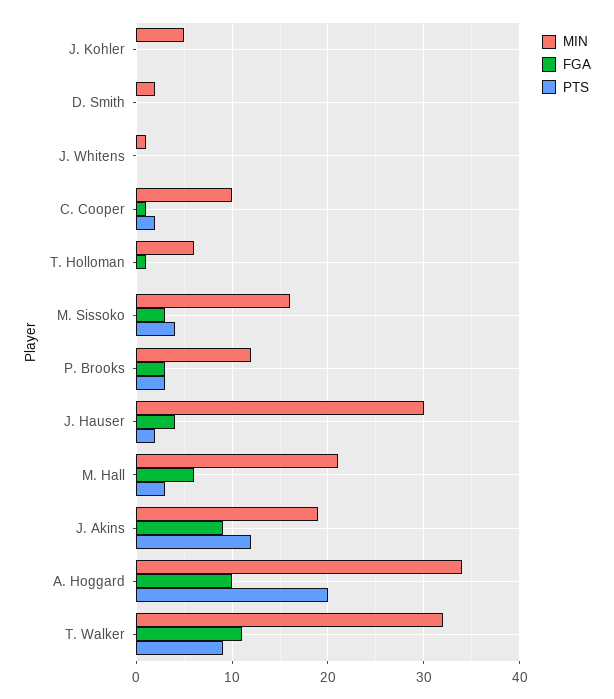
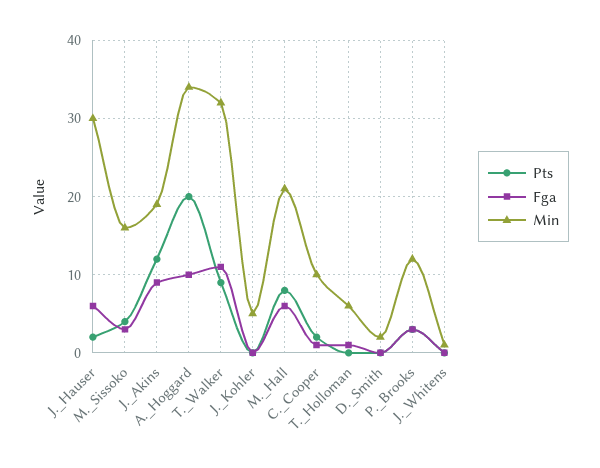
  {
    "MIN": {
      "J. Kohler": 5,
      "D. Smith": 2,
      "J. Whitens": 1,
      "C. Cooper": 10,
      "T. Holloman": 6,
      "M. Sissoko": 16,
      "P. Brooks": 12,
      "J. Hauser": 30,
      "M. Hall": 21,
      "J. Akins": 19,
      "A. Hoggard": 34,
      "T. Walker": 32
    },
    "FGA": {
      "J. Kohler": 0,
      "D. Smith": 0,
      "J. Whitens": 0,
      "C. Cooper": 1,
      "T. Holloman": 1,
      "M. Sissoko": 3,
      "P. Brooks": 3,
-     "J. Hauser": 4,
+     "J. Hauser": 6,
      "M. Hall": 6,
      "J. Akins": 9,
      "A. Hoggard": 10,
      "T. Walker": 11
    },
    "PTS": {
      "J. Kohler": 0,
      "D. Smith": 0,
      "J. Whitens": 0,
      "C. Cooper": 2,
      "T. Holloman": 0,
      "M. Sissoko": 4,
      "P. Brooks": 3,
      "J. Hauser": 2,
-     "M. Hall": 3,
+     "M. Hall": 8,
      "J. Akins": 12,
      "A. Hoggard": 20,
      "T. Walker": 9
    }
  }

